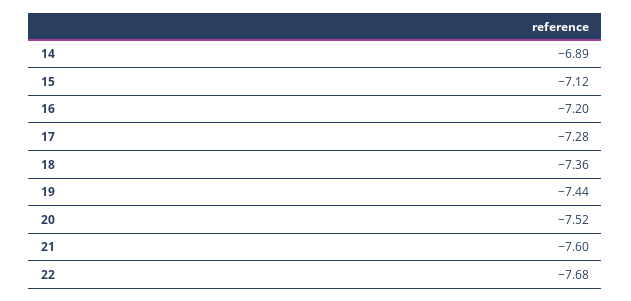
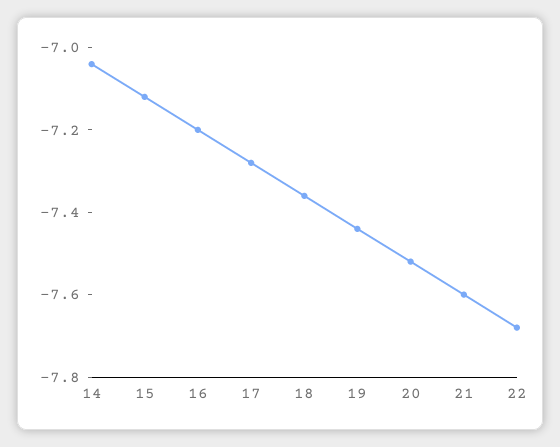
  {
-   "14": -6.89,
+   "14": -7.05,
    "15": -7.12,
    "16": -7.2,
    "17": -7.28,
    "18": -7.36,
    "19": -7.44,
    "20": -7.52,
    "21": -7.6,
    "22": -7.68
  }

